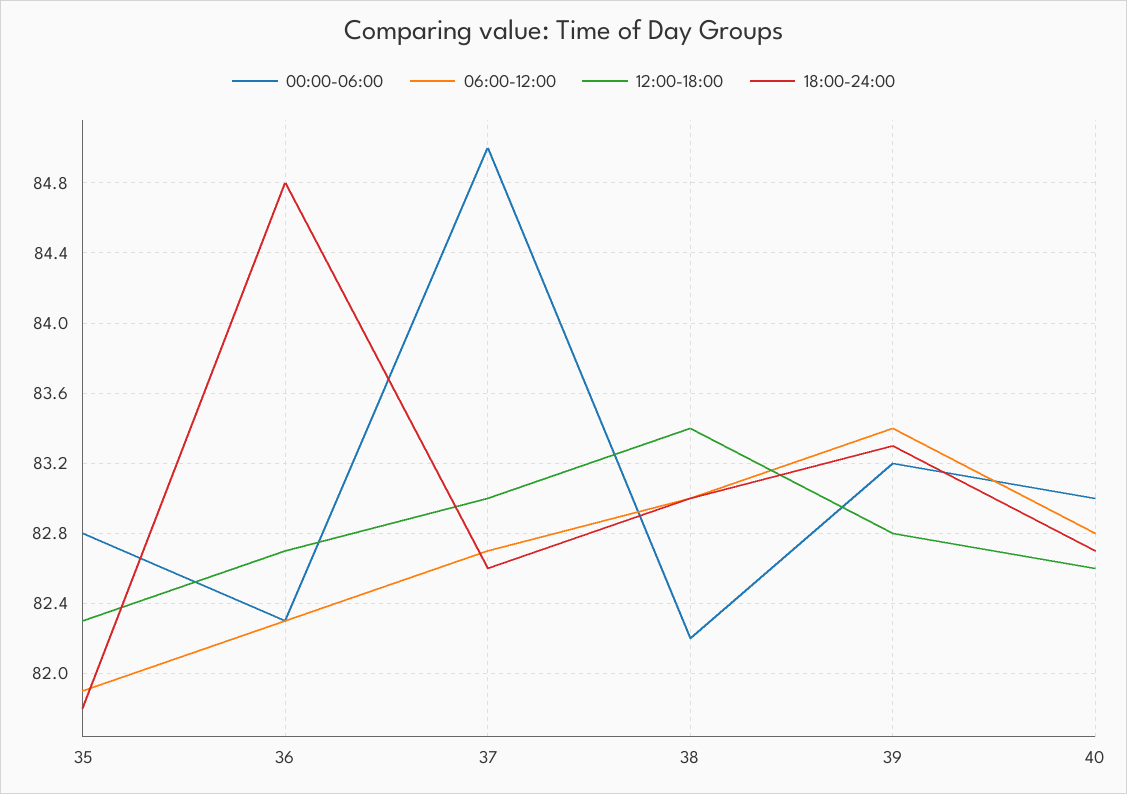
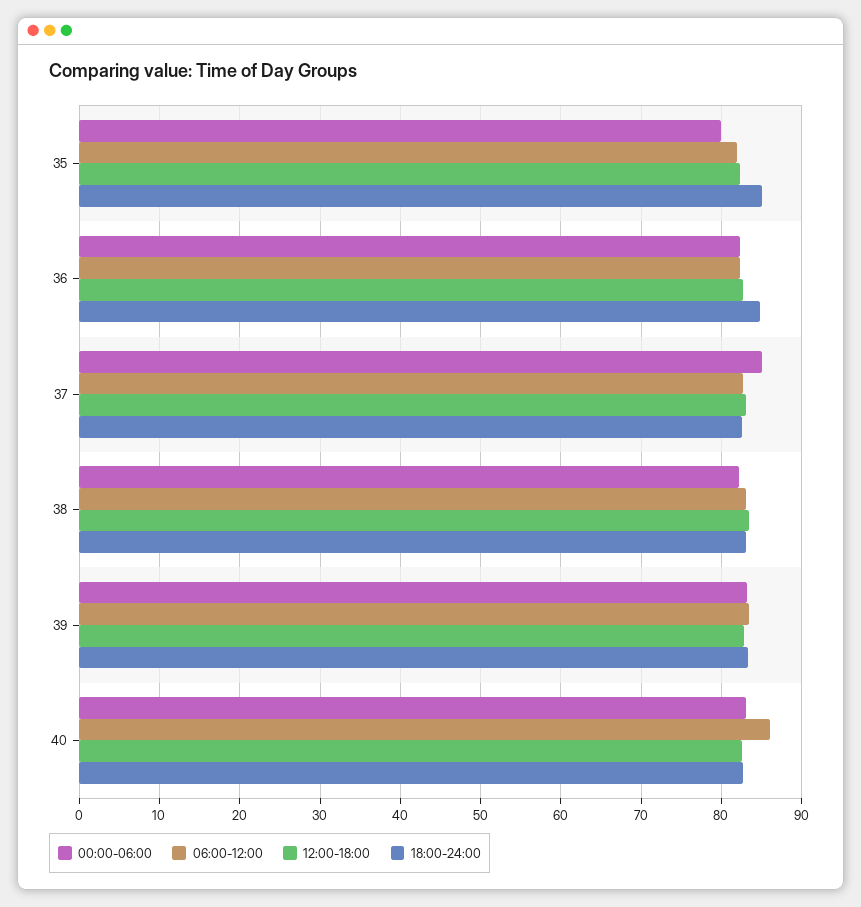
  {
    "00:00-06:00": {
-     "35": 82.8,
+     "35": 80,
      "36": 82.3,
      "37": 85,
      "38": 82.2,
      "39": 83.2,
      "40": 83
    },
    "06:00-12:00": {
      "35": 81.9,
      "36": 82.3,
      "37": 82.7,
      "38": 83,
      "39": 83.4,
-     "40": 82.8
+     "40": 86
    },
    "12:00-18:00": {
      "35": 82.3,
      "36": 82.7,
      "37": 83,
      "38": 83.4,
      "39": 82.8,
      "40": 82.6
    },
    "18:00-24:00": {
-     "35": 81.8,
+     "35": 85,
      "36": 84.8,
      "37": 82.6,
      "38": 83,
      "39": 83.3,
      "40": 82.7
    }
  }

